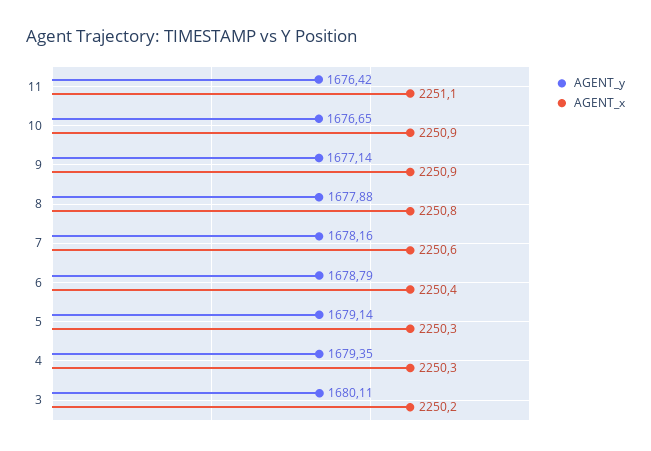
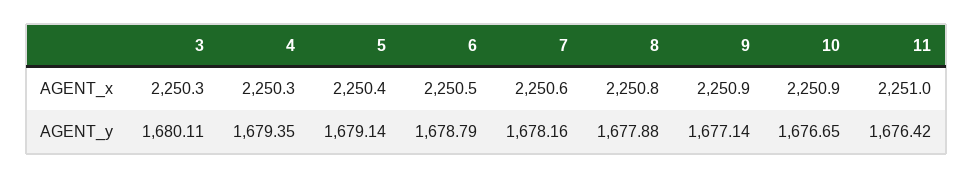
  {
    "AGENT_y": {
      "11": 1676.42,
      "10": 1676.65,
      "9": 1677.14,
      "8": 1677.88,
      "7": 1678.16,
      "6": 1678.79,
      "5": 1679.14,
      "4": 1679.35,
      "3": 1680.11
    },
    "AGENT_x": {
-     "11": 2251.1,
+     "11": 2251,
      "10": 2250.9,
      "9": 2250.9,
      "8": 2250.8,
      "7": 2250.6,
-     "6": 2250.4,
+     "6": 2250.5,
-     "5": 2250.3,
+     "5": 2250.4,
      "4": 2250.3,
-     "3": 2250.2
+     "3": 2250.3
    }
  }

